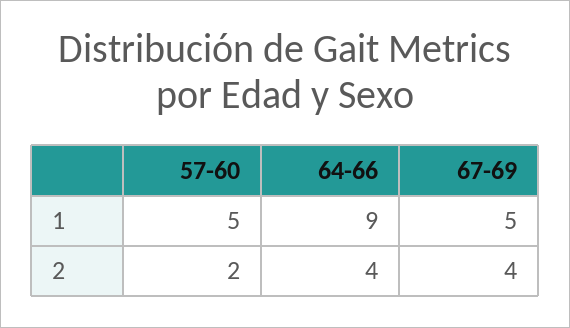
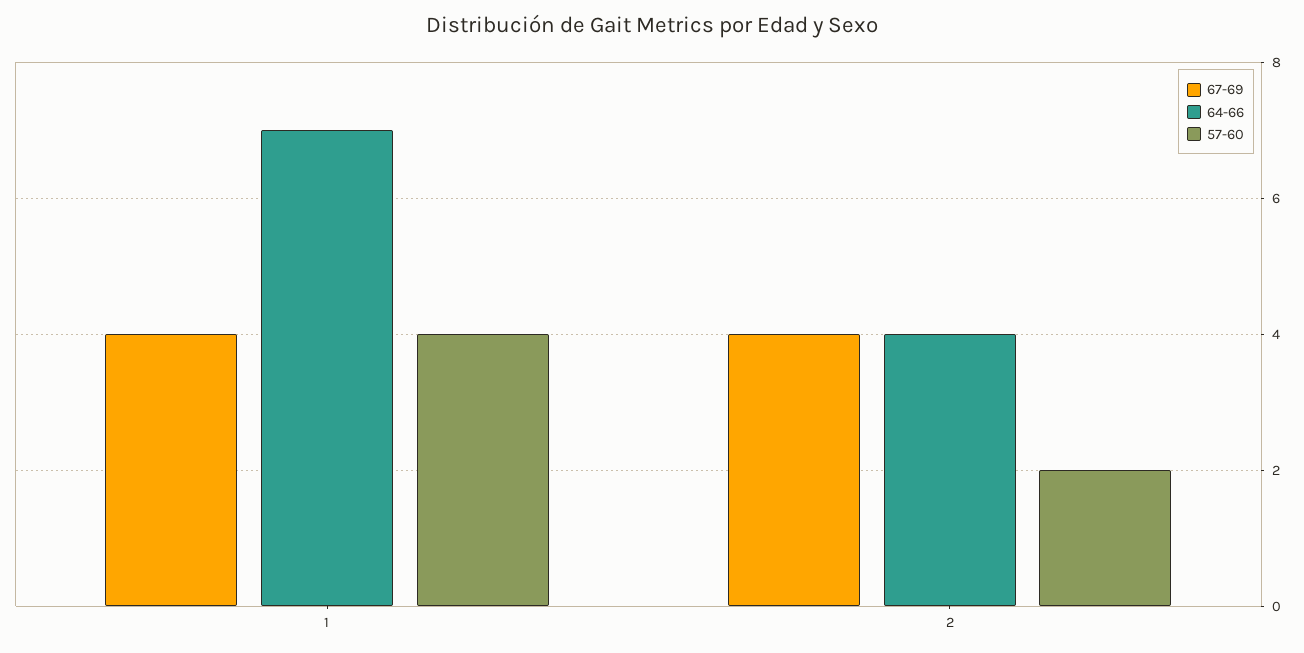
  {
    "57-60": {
-     "1": 5,
+     "1": 4,
      "2": 2
    },
    "64-66": {
-     "1": 9,
+     "1": 7,
      "2": 4
    },
    "67-69": {
-     "1": 5,
+     "1": 4,
      "2": 4
    }
  }

